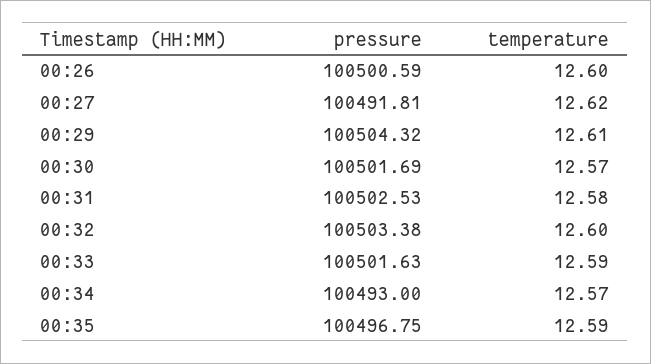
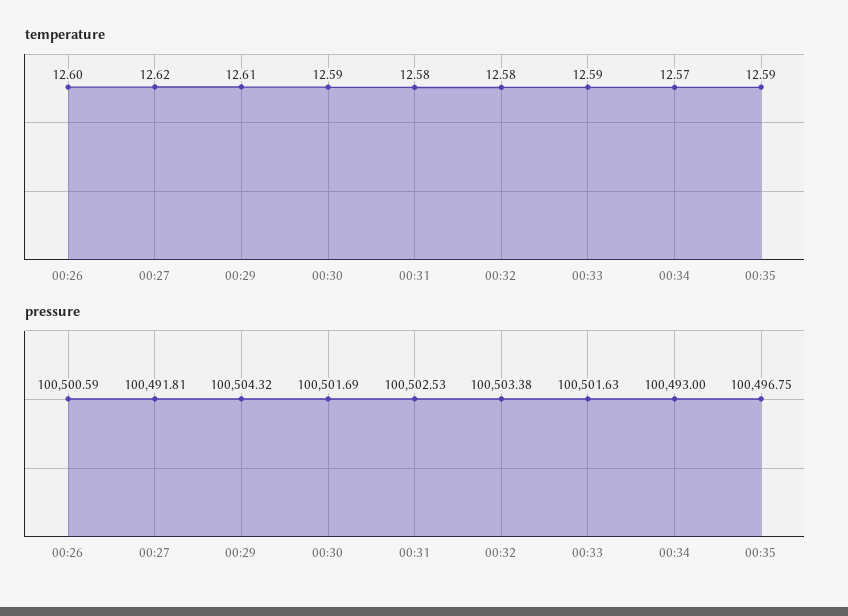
  {
    "pressure": {
      "00:26": 100500.59,
      "00:27": 100491.81,
      "00:29": 100504.32,
      "00:30": 100501.69,
      "00:31": 100502.53,
      "00:32": 100503.38,
      "00:33": 100501.63,
      "00:34": 100493,
      "00:35": 100496.75
    },
    "temperature": {
      "00:26": 12.6,
      "00:27": 12.62,
      "00:29": 12.61,
-     "00:30": 12.57,
+     "00:30": 12.59,
      "00:31": 12.58,
-     "00:32": 12.6,
+     "00:32": 12.58,
      "00:33": 12.59,
      "00:34": 12.57,
      "00:35": 12.59
    }
  }

